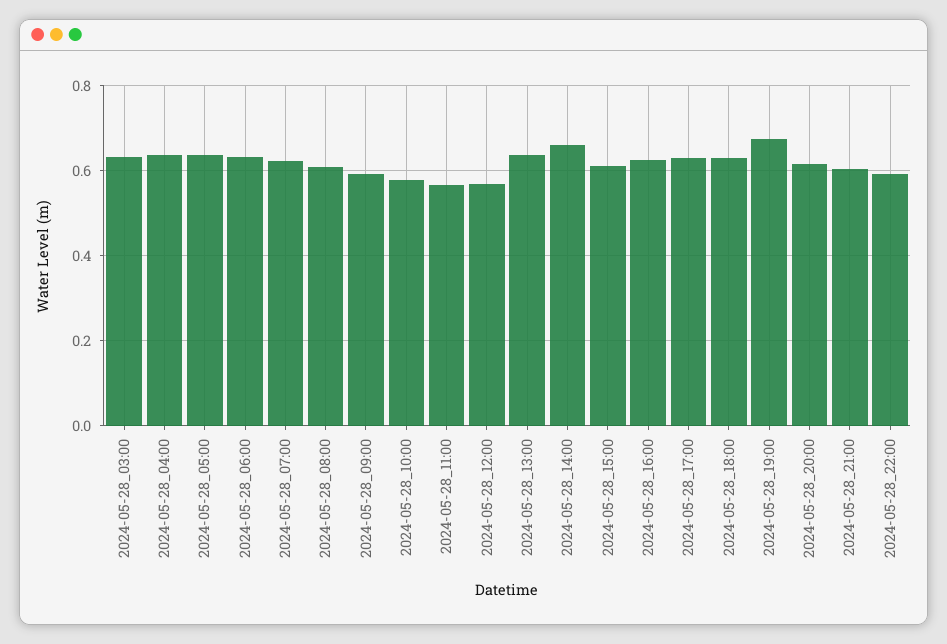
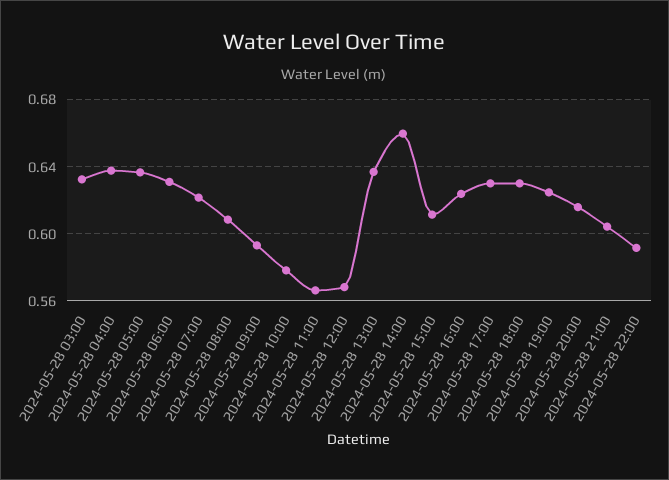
  {
    "2024-05-28_03:00": 0.635,
    "2024-05-28_04:00": 0.64,
    "2024-05-28_05:00": 0.635,
    "2024-05-28_06:00": 0.63,
    "2024-05-28_07:00": 0.62,
    "2024-05-28_08:00": 0.61,
    "2024-05-28_09:00": 0.595,
    "2024-05-28_10:00": 0.58,
    "2024-05-28_11:00": 0.565,
    "2024-05-28_12:00": 0.57,
    "2024-05-28_13:00": 0.635,
    "2024-05-28_14:00": 0.66,
    "2024-05-28_15:00": 0.61,
    "2024-05-28_16:00": 0.625,
    "2024-05-28_17:00": 0.63,
    "2024-05-28_18:00": 0.63,
-   "2024-05-28_19:00": 0.68,
+   "2024-05-28_19:00": 0.625,
    "2024-05-28_20:00": 0.615,
    "2024-05-28_21:00": 0.605,
    "2024-05-28_22:00": 0.59
  }

